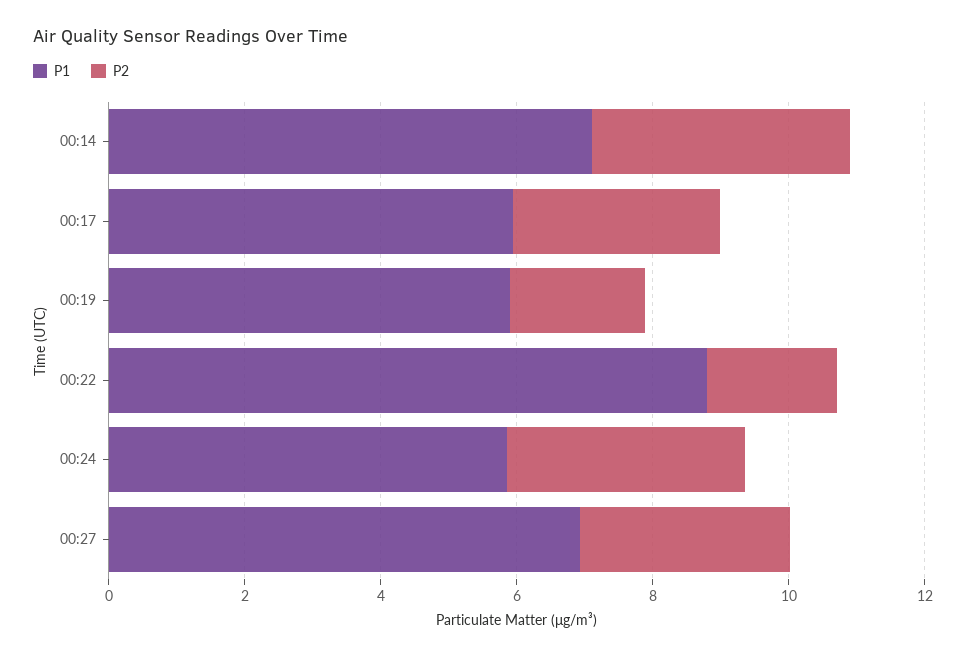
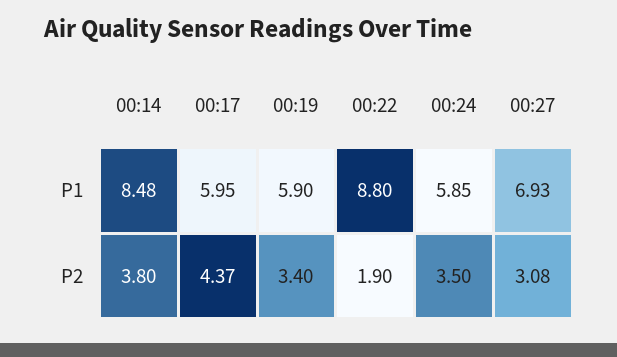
  {
    "P1": {
-     "00:14": 7,
+     "00:14": 8.48,
      "00:17": 5.95,
      "00:19": 5.9,
      "00:22": 8.8,
      "00:24": 5.85,
      "00:27": 6.93
    },
    "P2": {
      "00:14": 3.8,
-     "00:17": 3,
+     "00:17": 4.37,
-     "00:19": 2,
+     "00:19": 3.4,
      "00:22": 1.9,
      "00:24": 3.5,
      "00:27": 3.08
    }
  }

